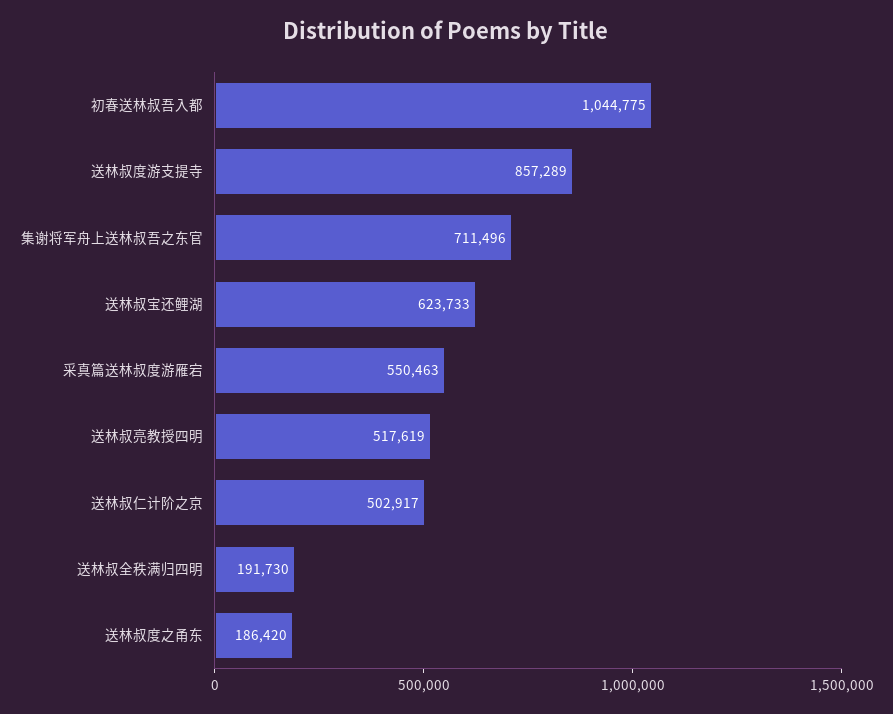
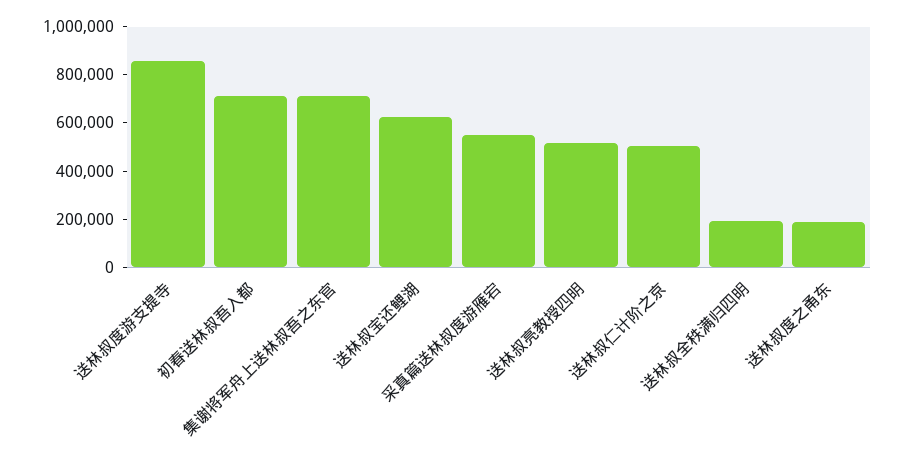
  {
-   "初春送林叔吾入都": 1044775,
+   "初春送林叔吾入都": 700000,
    "送林叔度游支提寺": 857289,
    "集谢将军舟上送林叔吾之东官": 711496,
    "送林叔宝还鲤湖": 623733,
    "采真篇送林叔度游雁宕": 550463,
    "送林叔亮教授四明": 517619,
    "送林叔仁计阶之京": 502917,
    "送林叔全秩满归四明": 191730,
    "送林叔度之甬东": 186420
  }

